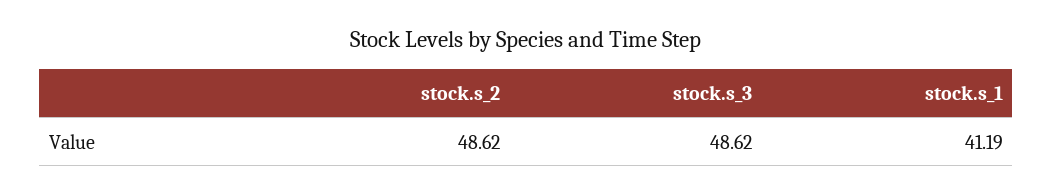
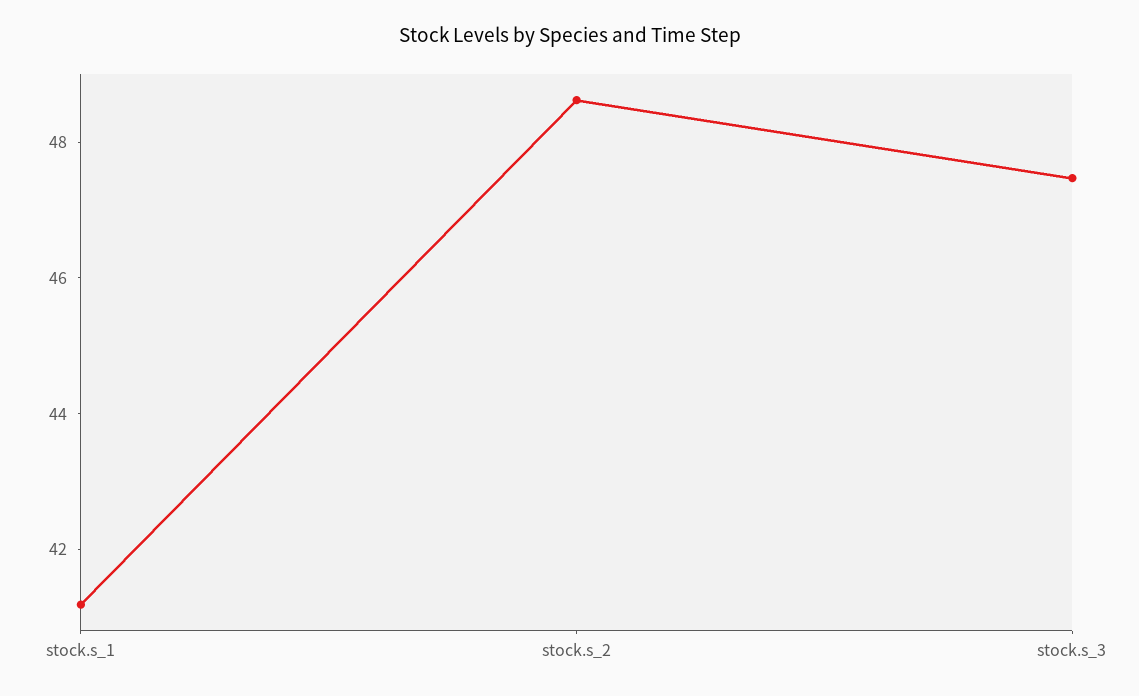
  {
    "stock.s_2": 48.62,
-   "stock.s_3": 48.62,
+   "stock.s_3": 47.5,
    "stock.s_1": 41.19
  }

